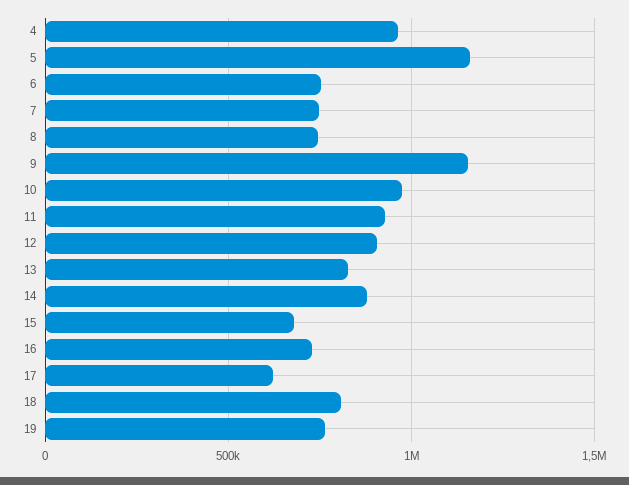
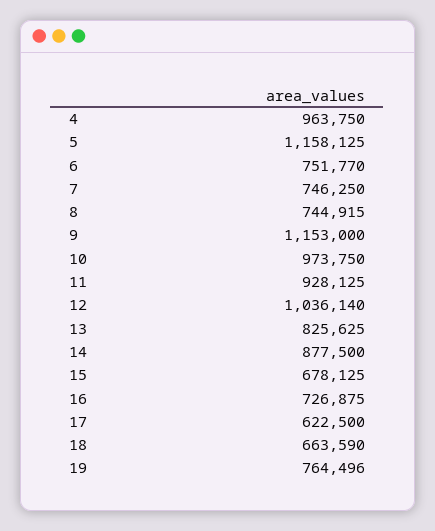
  {
    "4": 963750,
    "5": 1158125,
    "6": 751770,
    "7": 746250,
    "8": 744915,
    "9": 1153000,
    "10": 973750,
    "11": 928125,
-   "12": 900000,
+   "12": 1036140,
    "13": 825625,
    "14": 877500,
    "15": 678125,
    "16": 726875,
    "17": 622500,
-   "18": 800000,
+   "18": 663590,
    "19": 764496
  }

